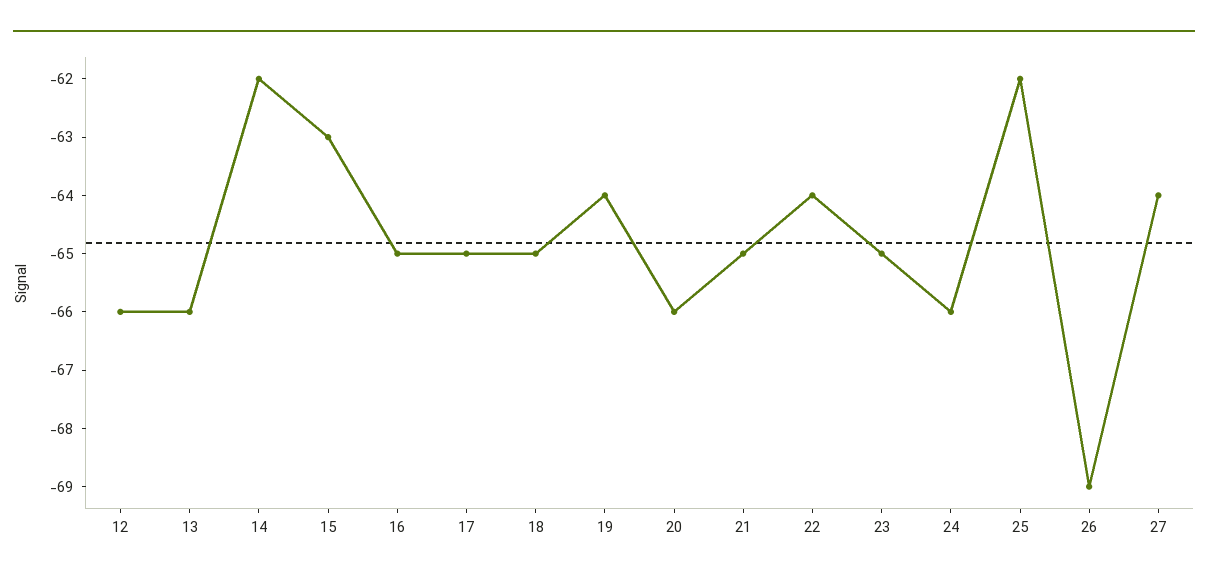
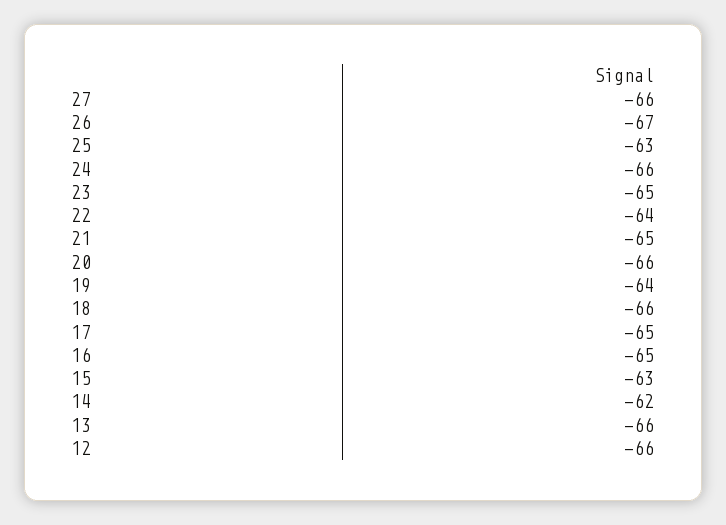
  {
    "12": -66,
    "13": -66,
    "14": -62,
    "15": -63,
    "16": -65,
    "17": -65,
-   "18": -65,
+   "18": -66,
    "19": -64,
    "20": -66,
    "21": -65,
    "22": -64,
    "23": -65,
    "24": -66,
-   "25": -62,
+   "25": -63,
-   "26": -69,
+   "26": -67,
-   "27": -64
+   "27": -66
  }

